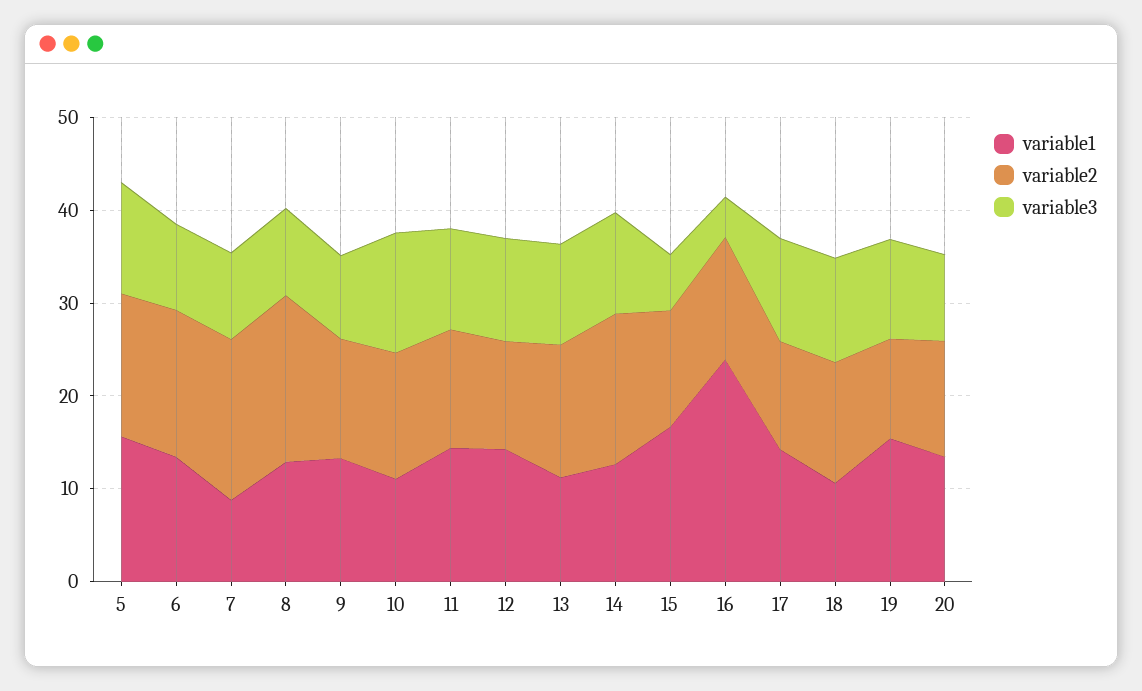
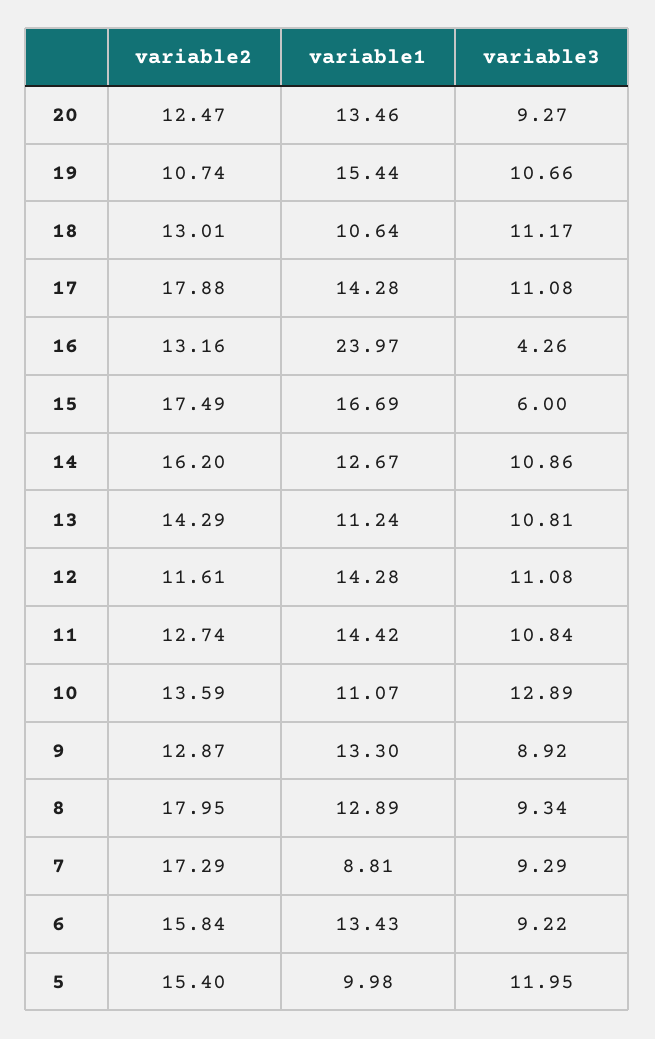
  {
    "variable1": {
-     "5": 16,
+     "5": 9.98,
      "6": 13.43,
      "7": 8.81,
      "8": 12.89,
      "9": 13.3,
      "10": 11.07,
      "11": 14.42,
      "12": 14.28,
      "13": 11.24,
      "14": 12.67,
      "15": 16.69,
      "16": 23.97,
      "17": 14.28,
      "18": 10.64,
      "19": 15.44,
      "20": 13.46
    },
    "variable2": {
      "5": 15.4,
      "6": 15.84,
      "7": 17.29,
      "8": 17.95,
      "9": 12.87,
      "10": 13.59,
      "11": 12.74,
      "12": 11.61,
      "13": 14.29,
      "14": 16.2,
-     "15": 12,
+     "15": 17.49,
      "16": 13.16,
-     "17": 12,
+     "17": 17.88,
      "18": 13.01,
      "19": 10.74,
      "20": 12.47
    },
    "variable3": {
      "5": 11.95,
      "6": 9.22,
      "7": 9.29,
      "8": 9.34,
      "9": 8.92,
      "10": 12.89,
      "11": 10.84,
      "12": 11.08,
      "13": 10.81,
      "14": 10.86,
      "15": 6,
      "16": 4.26,
      "17": 11.08,
      "18": 11.17,
      "19": 10.66,
      "20": 9.27
    }
  }

